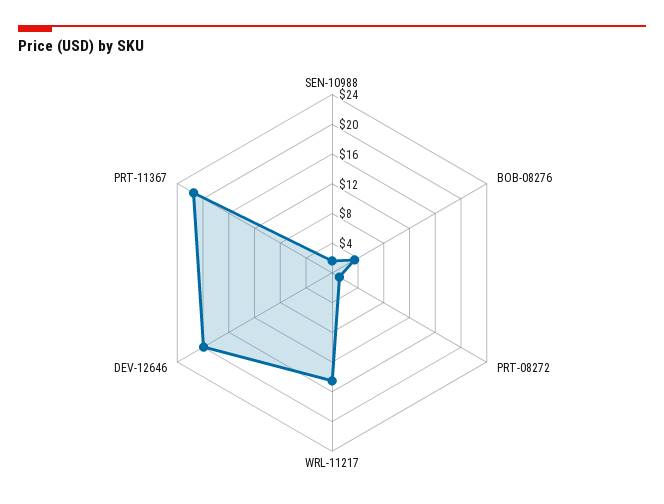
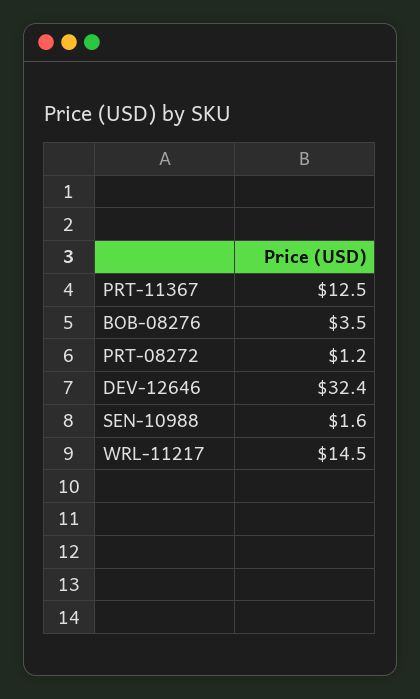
  {
    "SEN-10988": 1.6,
    "BOB-08276": 3.5,
    "PRT-08272": 1.2,
    "WRL-11217": 14.5,
-   "DEV-12646": 20,
+   "DEV-12646": 32.4,
-   "PRT-11367": 22
+   "PRT-11367": 12.5
  }

